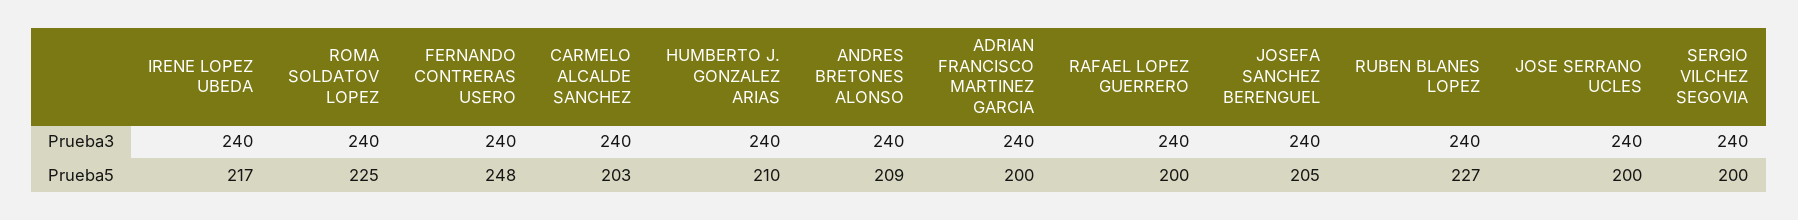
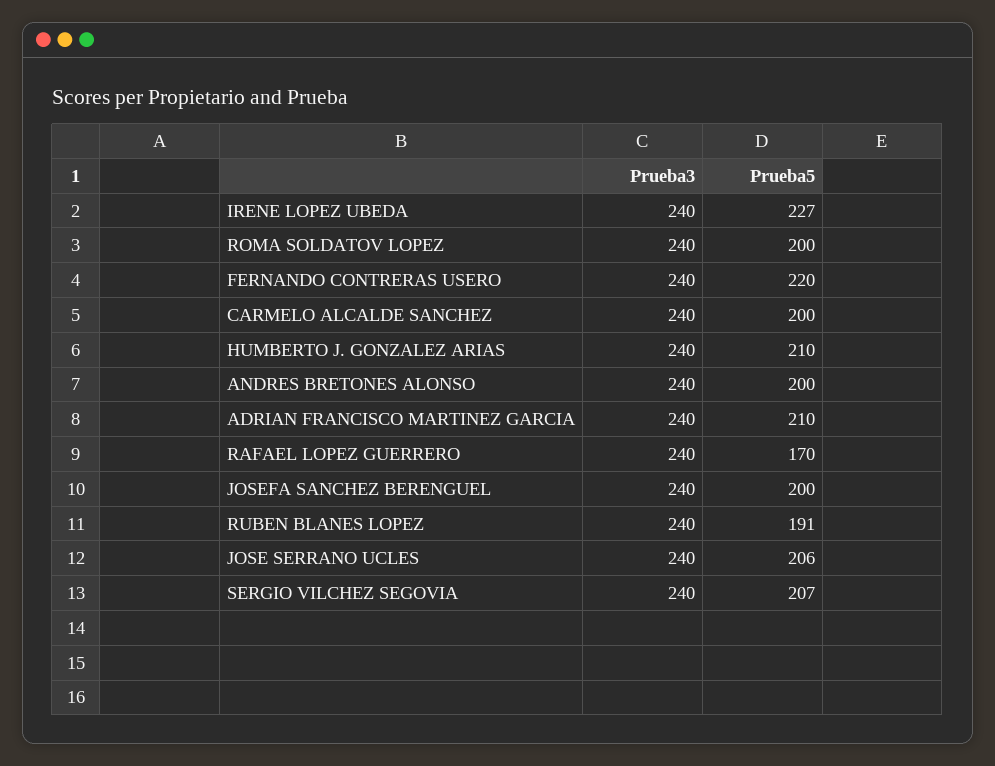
  {
    "IRENE LOPEZ UBEDA": {
      "Prueba3": 240,
-     "Prueba5": 217
+     "Prueba5": 227
    },
    "ROMA SOLDATOV LOPEZ": {
      "Prueba3": 240,
-     "Prueba5": 225
+     "Prueba5": 200
    },
    "FERNANDO CONTRERAS USERO": {
      "Prueba3": 240,
-     "Prueba5": 248
+     "Prueba5": 220
    },
    "CARMELO ALCALDE SANCHEZ": {
      "Prueba3": 240,
-     "Prueba5": 203
+     "Prueba5": 200
    },
    "HUMBERTO J. GONZALEZ ARIAS": {
      "Prueba3": 240,
      "Prueba5": 210
    },
    "ANDRES BRETONES ALONSO": {
      "Prueba3": 240,
-     "Prueba5": 209
+     "Prueba5": 200
    },
    "ADRIAN FRANCISCO MARTINEZ GARCIA": {
      "Prueba3": 240,
-     "Prueba5": 200
+     "Prueba5": 210
    },
    "RAFAEL LOPEZ GUERRERO": {
      "Prueba3": 240,
-     "Prueba5": 200
+     "Prueba5": 170
    },
    "JOSEFA SANCHEZ BERENGUEL": {
      "Prueba3": 240,
-     "Prueba5": 205
+     "Prueba5": 200
    },
    "RUBEN BLANES LOPEZ": {
      "Prueba3": 240,
-     "Prueba5": 227
+     "Prueba5": 191
    },
    "JOSE SERRANO UCLES": {
      "Prueba3": 240,
-     "Prueba5": 200
+     "Prueba5": 206
    },
    "SERGIO VILCHEZ SEGOVIA": {
      "Prueba3": 240,
-     "Prueba5": 200
+     "Prueba5": 207
    }
  }

